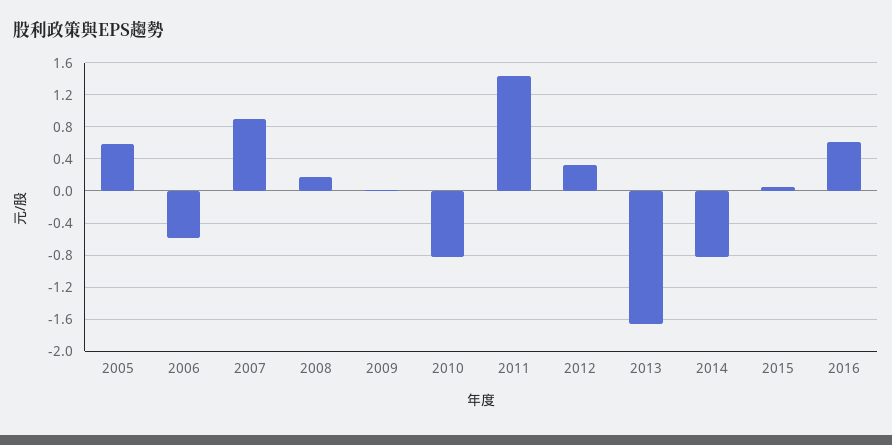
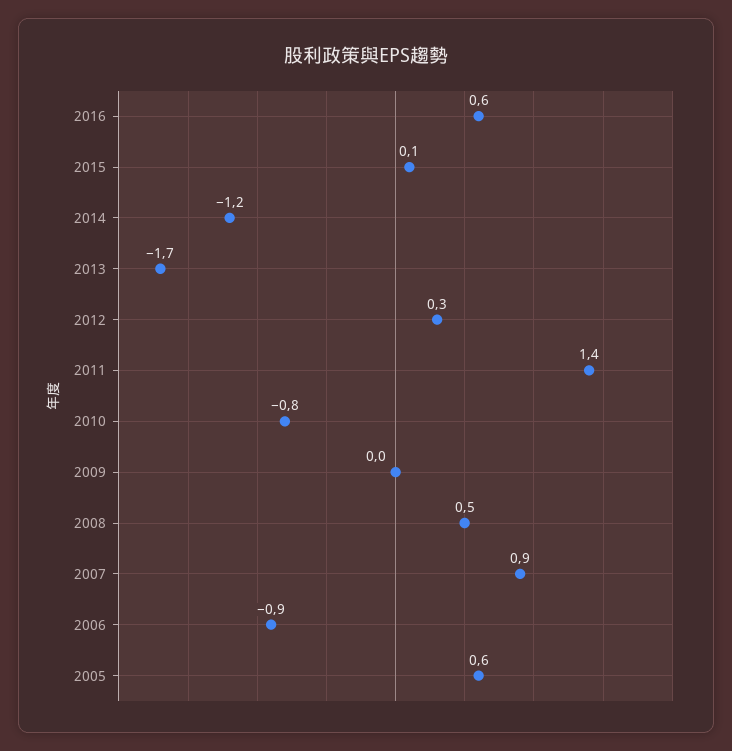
  {
    "2005": 0.6,
-   "2006": -0.6,
+   "2006": -0.9,
    "2007": 0.9,
-   "2008": 0.2,
+   "2008": 0.5,
    "2009": 0,
    "2010": -0.8,
    "2011": 1.4,
    "2012": 0.3,
    "2013": -1.7,
-   "2014": -0.8,
+   "2014": -1.2,
    "2015": 0.1,
    "2016": 0.6
  }

